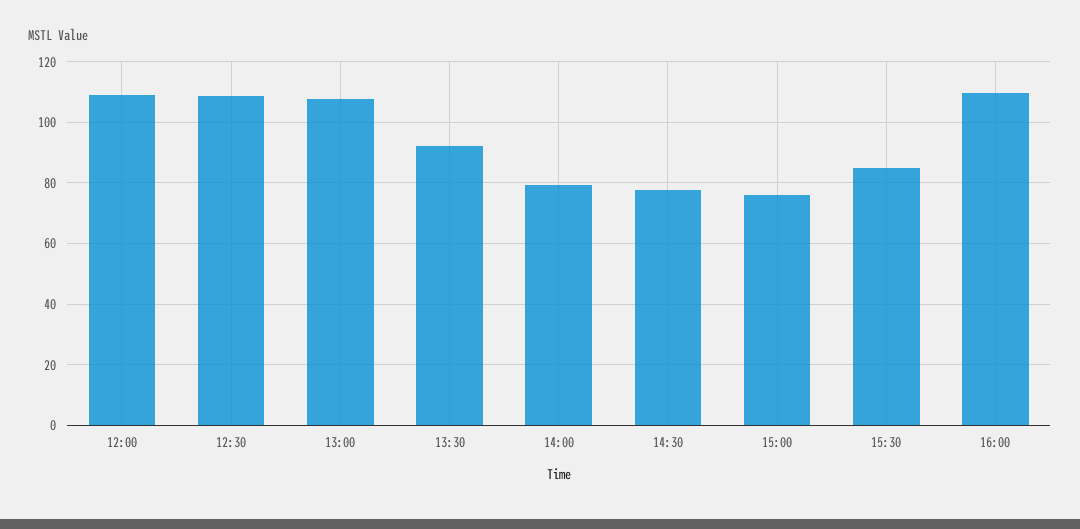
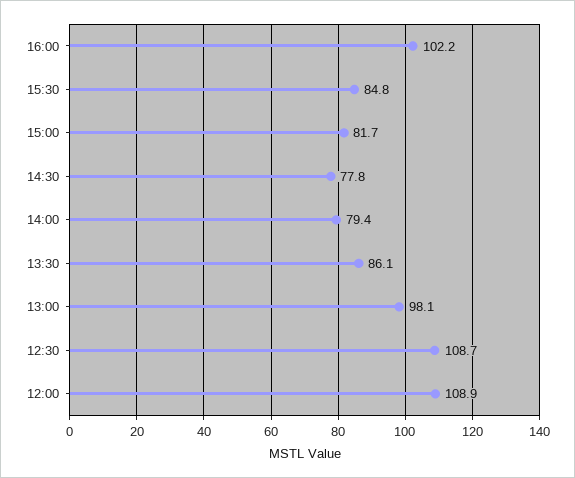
  {
    "12:00": 108.9,
    "12:30": 108.7,
-   "13:00": 108,
+   "13:00": 98.1,
-   "13:30": 92,
+   "13:30": 86.1,
    "14:00": 79.4,
    "14:30": 77.8,
-   "15:00": 76,
+   "15:00": 81.7,
    "15:30": 84.8,
-   "16:00": 110
+   "16:00": 102.2
  }

